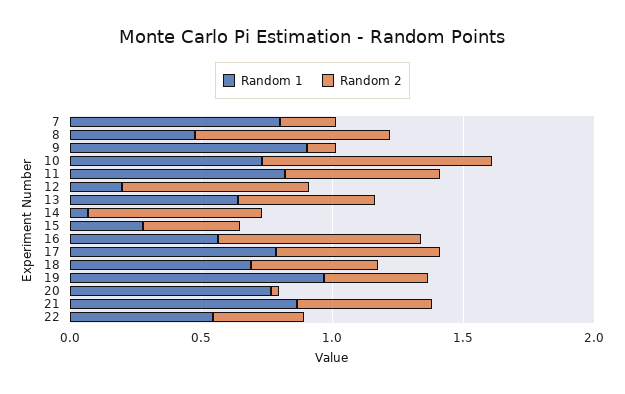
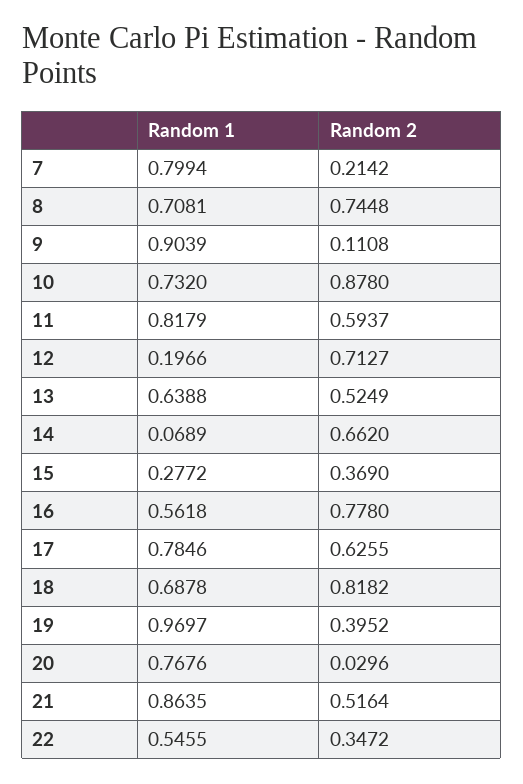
  {
    "Random 1": {
      "7": 0.7994,
-     "8": 0.5,
+     "8": 0.7081,
      "9": 0.9039,
      "10": 0.732,
      "11": 0.8179,
      "12": 0.1966,
      "13": 0.6388,
      "14": 0.0689,
      "15": 0.2772,
      "16": 0.5618,
      "17": 0.7846,
      "18": 0.6878,
      "19": 0.9697,
      "20": 0.7676,
      "21": 0.8635,
      "22": 0.5455
    },
    "Random 2": {
      "7": 0.2142,
      "8": 0.7448,
      "9": 0.1108,
      "10": 0.878,
      "11": 0.5937,
      "12": 0.7127,
      "13": 0.5249,
      "14": 0.662,
      "15": 0.369,
      "16": 0.778,
      "17": 0.6255,
-     "18": 0.5,
+     "18": 0.8182,
      "19": 0.3952,
      "20": 0.0296,
      "21": 0.5164,
      "22": 0.3472
    }
  }

